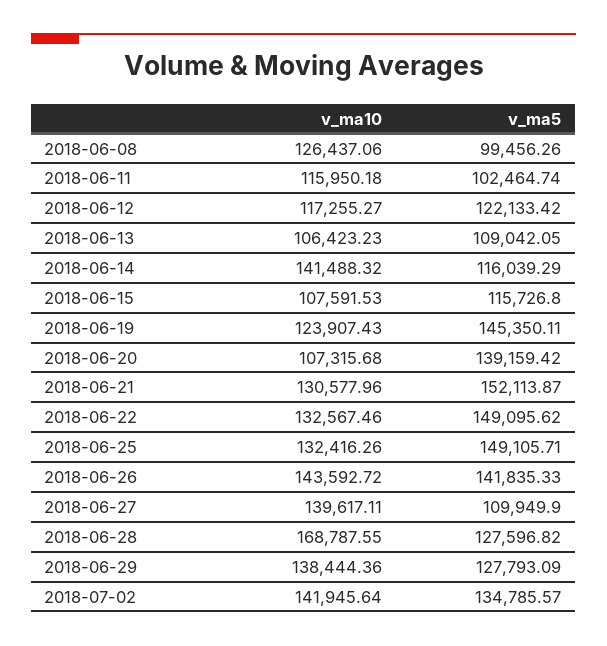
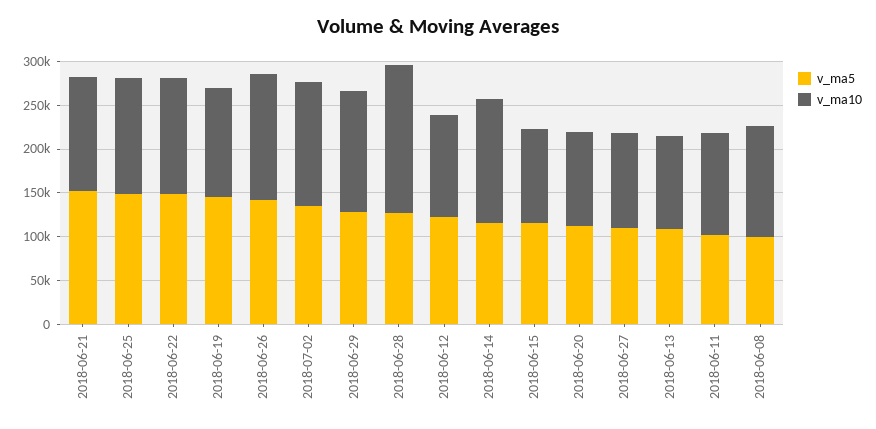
  {
    "v_ma10": {
      "2018-06-08": 126437.06,
      "2018-06-11": 115950.18,
      "2018-06-12": 117255.27,
      "2018-06-13": 106423.23,
      "2018-06-14": 141488.32,
      "2018-06-15": 107591.53,
      "2018-06-19": 123907.43,
      "2018-06-20": 107315.68,
      "2018-06-21": 130577.96,
      "2018-06-22": 132567.46,
      "2018-06-25": 132416.26,
      "2018-06-26": 143592.72,
-     "2018-06-27": 139617.11,
+     "2018-06-27": 110000,
      "2018-06-28": 168787.55,
      "2018-06-29": 138444.36,
      "2018-07-02": 141945.64
    },
    "v_ma5": {
      "2018-06-08": 99456.26,
      "2018-06-11": 102464.74,
      "2018-06-12": 122133.42,
      "2018-06-13": 109042.05,
      "2018-06-14": 116039.29,
      "2018-06-15": 115726.8,
      "2018-06-19": 145350.11,
-     "2018-06-20": 139159.42,
+     "2018-06-20": 110000,
      "2018-06-21": 152113.87,
      "2018-06-22": 149095.62,
      "2018-06-25": 149105.71,
      "2018-06-26": 141835.33,
      "2018-06-27": 109949.9,
      "2018-06-28": 127596.82,
      "2018-06-29": 127793.09,
      "2018-07-02": 134785.57
    }
  }

